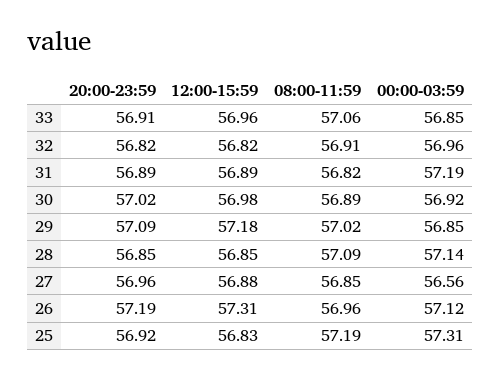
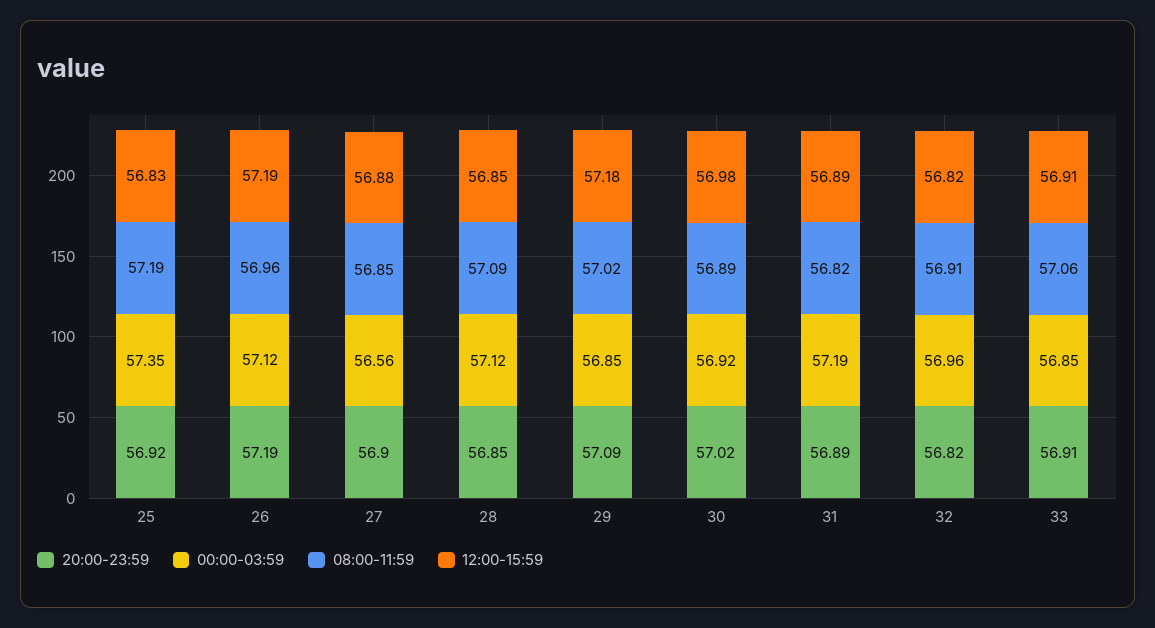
  {
    "20:00-23:59": {
      "33": 56.91,
      "32": 56.82,
      "31": 56.89,
      "30": 57.02,
      "29": 57.09,
      "28": 56.85,
-     "27": 56.96,
+     "27": 56.9,
      "26": 57.19,
      "25": 56.92
    },
    "12:00-15:59": {
-     "33": 56.96,
+     "33": 56.91,
      "32": 56.82,
      "31": 56.89,
      "30": 56.98,
      "29": 57.18,
      "28": 56.85,
      "27": 56.88,
-     "26": 57.31,
+     "26": 57.19,
      "25": 56.83
    },
    "08:00-11:59": {
      "33": 57.06,
      "32": 56.91,
      "31": 56.82,
      "30": 56.89,
      "29": 57.02,
      "28": 57.09,
      "27": 56.85,
      "26": 56.96,
      "25": 57.19
    },
    "00:00-03:59": {
      "33": 56.85,
      "32": 56.96,
      "31": 57.19,
      "30": 56.92,
      "29": 56.85,
-     "28": 57.14,
+     "28": 57.12,
      "27": 56.56,
      "26": 57.12,
-     "25": 57.31
+     "25": 57.35
    }
  }

